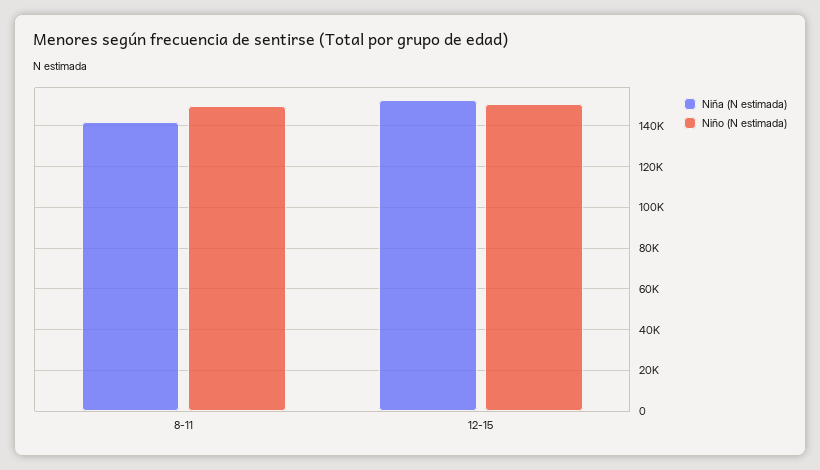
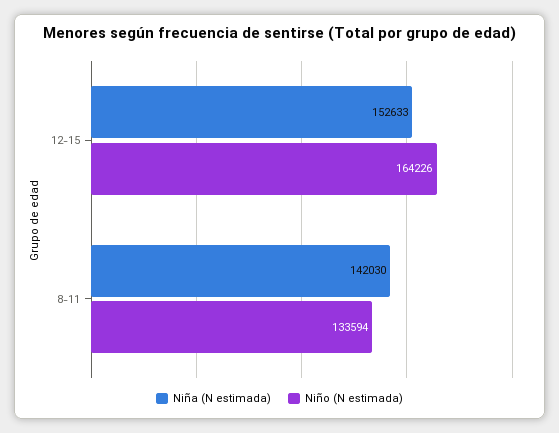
  {
    "Niña (N estimada)": {
      "8-11": 142030,
      "12-15": 152633
    },
    "Niño (N estimada)": {
-     "8-11": 150000,
+     "8-11": 133594,
-     "12-15": 150000
+     "12-15": 164226
    }
  }

